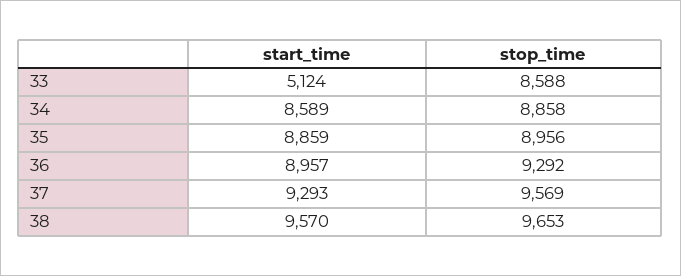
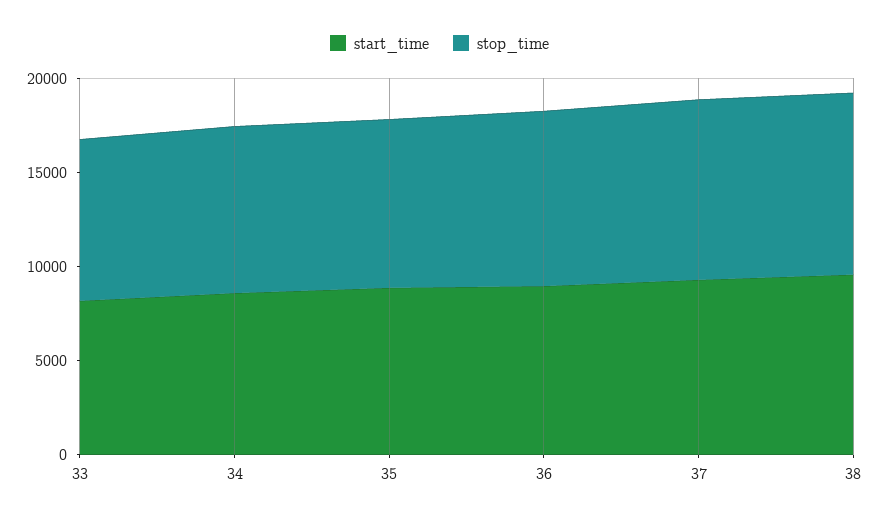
  {
    "start_time": {
-     "33": 5124,
+     "33": 8000,
      "34": 8589,
      "35": 8859,
      "36": 8957,
      "37": 9293,
      "38": 9570
    },
    "stop_time": {
      "33": 8588,
      "34": 8858,
      "35": 8956,
      "36": 9292,
      "37": 9569,
      "38": 9653
    }
  }

